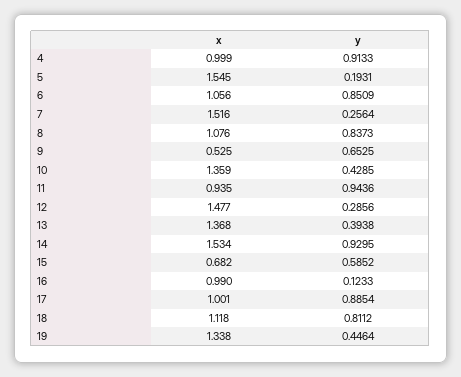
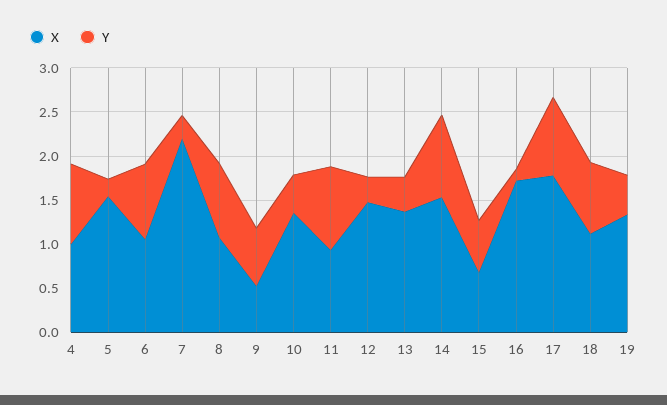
  {
    "x": {
      "4": 0.999,
      "5": 1.545,
      "6": 1.056,
-     "7": 1.516,
+     "7": 2.2,
      "8": 1.076,
      "9": 0.525,
      "10": 1.359,
      "11": 0.935,
      "12": 1.477,
      "13": 1.368,
      "14": 1.534,
      "15": 0.682,
-     "16": 0.99,
+     "16": 1.7,
-     "17": 1.001,
+     "17": 1.8,
      "18": 1.118,
      "19": 1.338
    },
    "y": {
      "4": 0.9133,
      "5": 0.1931,
      "6": 0.8509,
      "7": 0.2564,
      "8": 0.8373,
      "9": 0.6525,
      "10": 0.4285,
      "11": 0.9436,
      "12": 0.2856,
      "13": 0.3938,
      "14": 0.9295,
      "15": 0.5852,
      "16": 0.1233,
      "17": 0.8854,
      "18": 0.8112,
      "19": 0.4464
    }
  }

